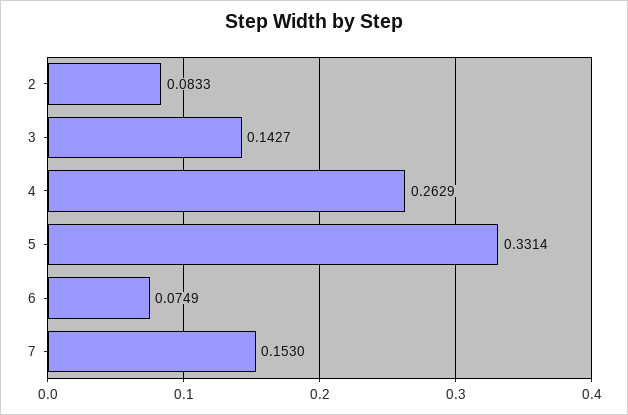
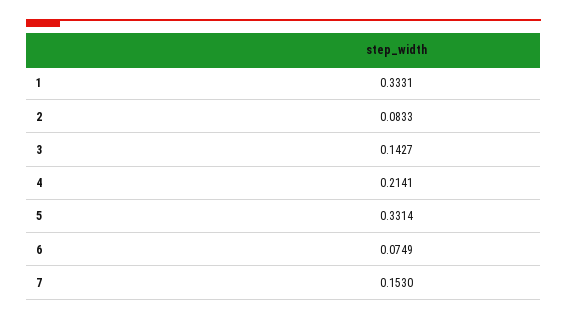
  {
    "2": 0.0833,
    "3": 0.1427,
-   "4": 0.2629,
+   "4": 0.2141,
    "5": 0.3314,
    "6": 0.0749,
-   "7": 0.153
+   "7": 0.153,
+   "1": 0.3331
  }

